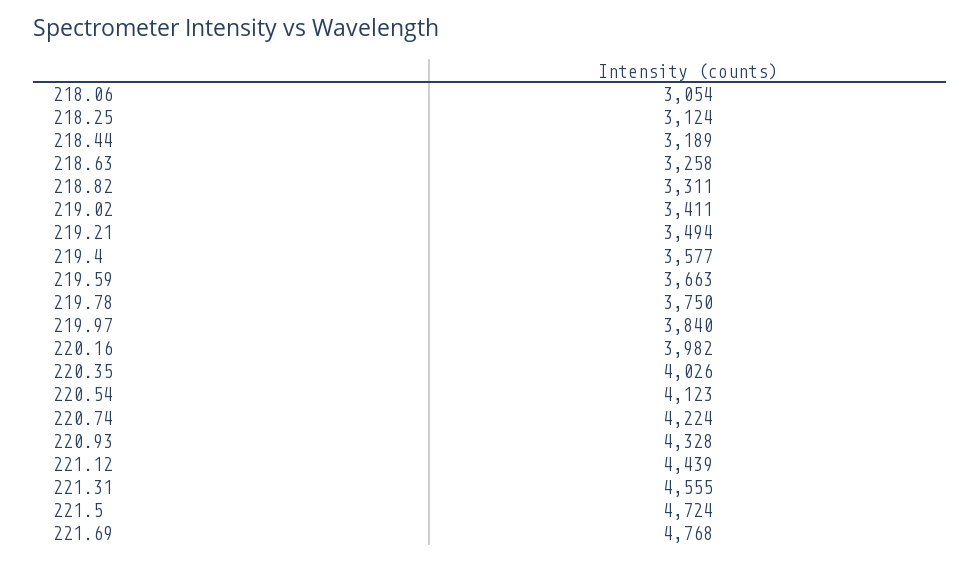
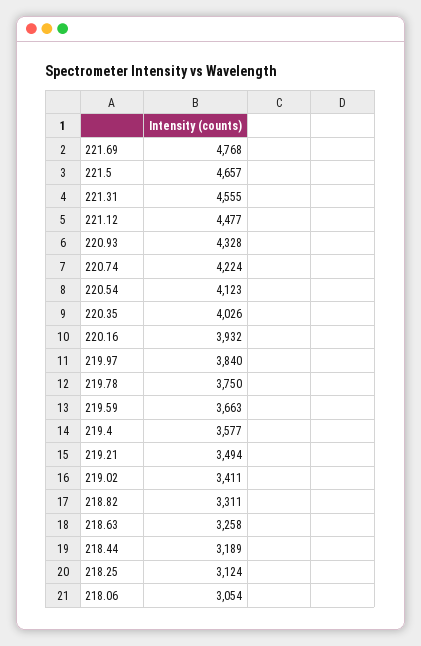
  {
    "218.06": 3054,
    "218.25": 3124,
    "218.44": 3189,
    "218.63": 3258,
    "218.82": 3311,
    "219.02": 3411,
    "219.21": 3494,
    "219.4": 3577,
    "219.59": 3663,
    "219.78": 3750,
    "219.97": 3840,
-   "220.16": 3982,
+   "220.16": 3932,
    "220.35": 4026,
    "220.54": 4123,
    "220.74": 4224,
    "220.93": 4328,
-   "221.12": 4439,
+   "221.12": 4477,
    "221.31": 4555,
-   "221.5": 4724,
+   "221.5": 4657,
    "221.69": 4768
  }

